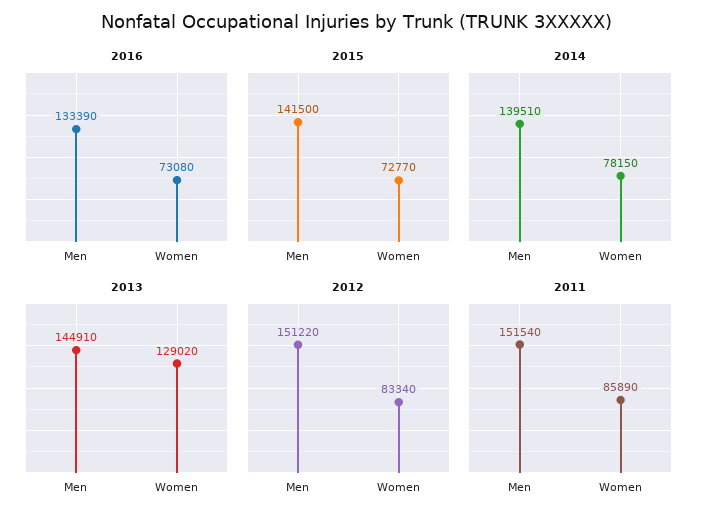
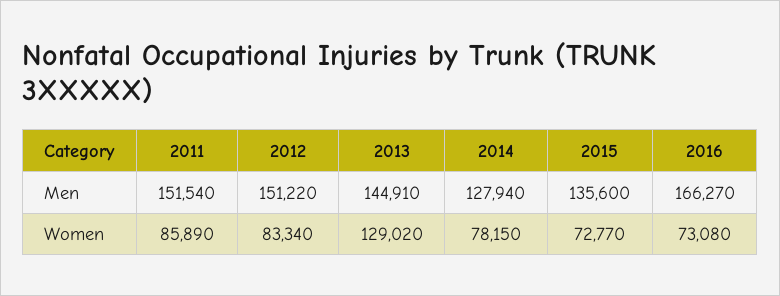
  {
    "2016": {
-     "Men": 133390,
+     "Men": 166270,
      "Women": 73080
    },
    "2015": {
-     "Men": 141500,
+     "Men": 135600,
      "Women": 72770
    },
    "2014": {
-     "Men": 139510,
+     "Men": 127940,
      "Women": 78150
    },
    "2013": {
      "Men": 144910,
      "Women": 129020
    },
    "2012": {
      "Men": 151220,
      "Women": 83340
    },
    "2011": {
      "Men": 151540,
      "Women": 85890
    }
  }

